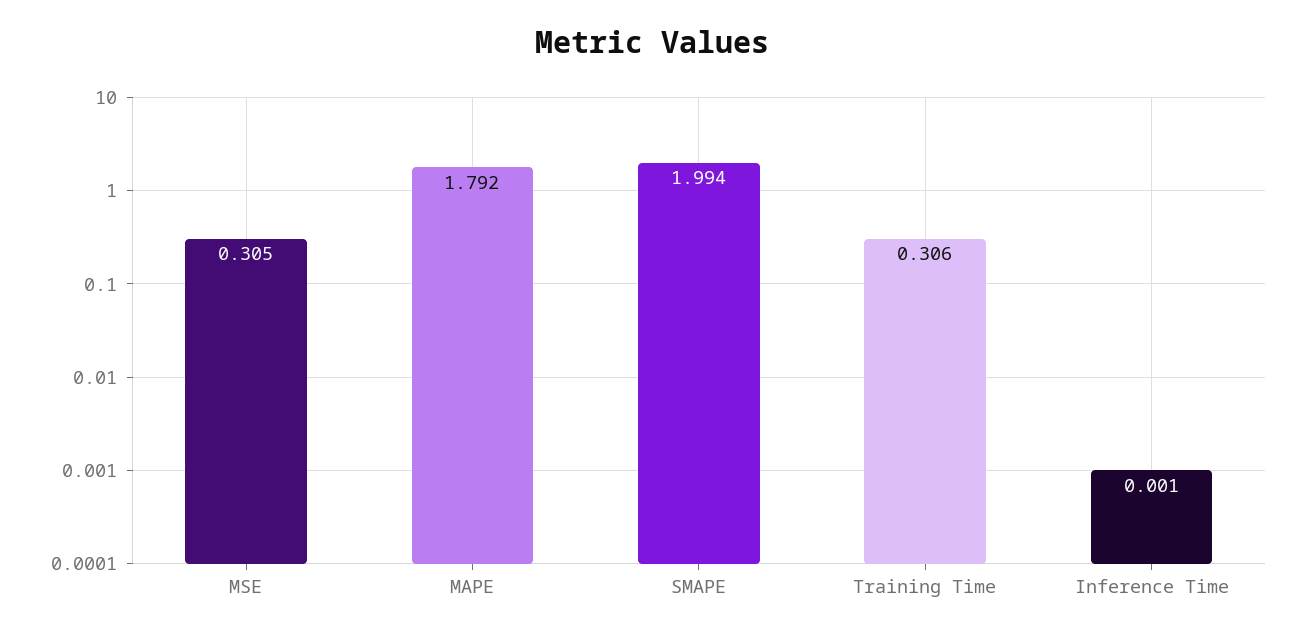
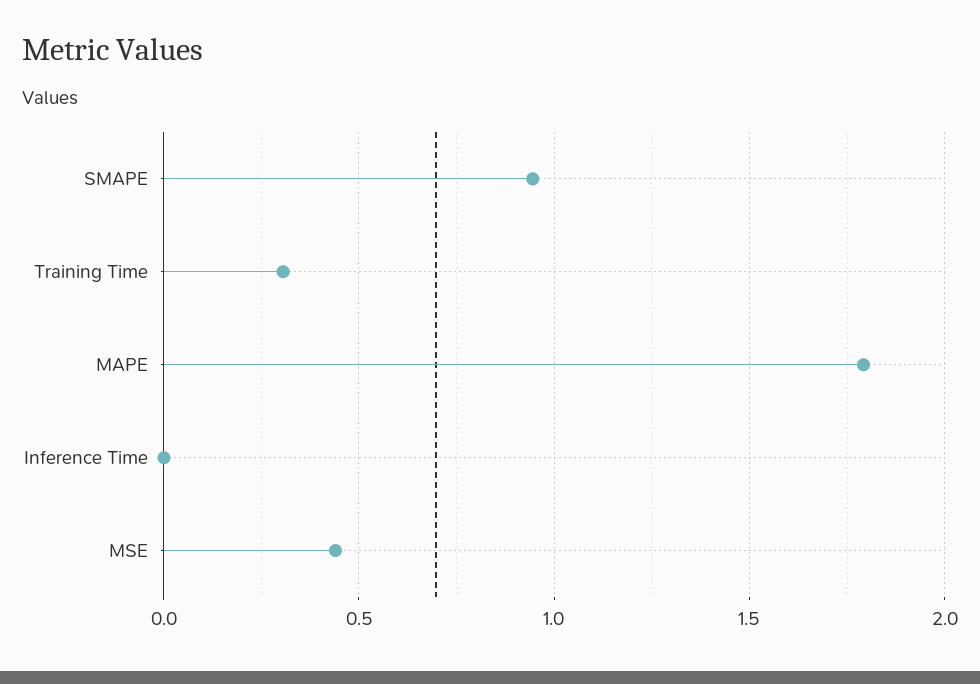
  {
-   "MSE": 0.305,
+   "MSE": 0.45,
    "MAPE": 1.792,
-   "SMAPE": 1.994,
+   "SMAPE": 0.95,
    "Training Time": 0.306,
    "Inference Time": 0.001
  }

